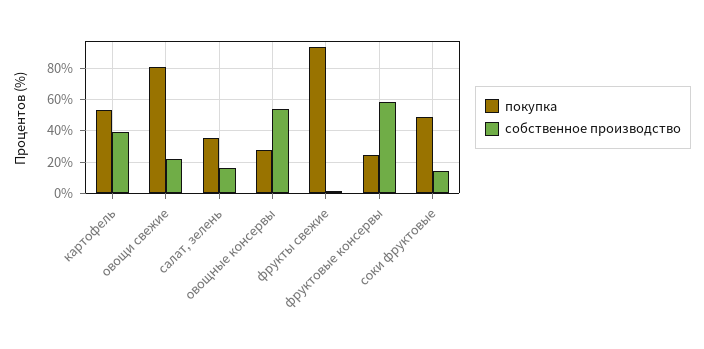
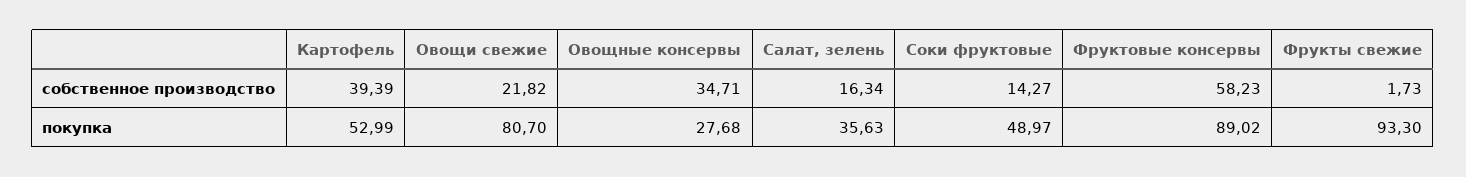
  {
    "покупка": {
      "картофель": 52.99,
      "овощи свежие": 80.7,
      "салат, зелень": 35.63,
      "овощные консервы": 27.68,
      "фрукты свежие": 93.3,
-     "фруктовые консервы": 25,
+     "фруктовые консервы": 89.02,
      "соки фруктовые": 48.97
    },
    "собственное производство": {
      "картофель": 39.39,
      "овощи свежие": 21.82,
      "салат, зелень": 16.34,
-     "овощные консервы": 55,
+     "овощные консервы": 34.71,
      "фрукты свежие": 1.73,
      "фруктовые консервы": 58.23,
      "соки фруктовые": 14.27
    }
  }

